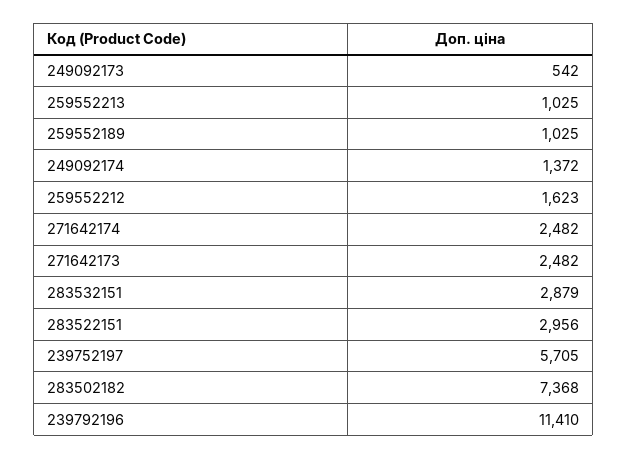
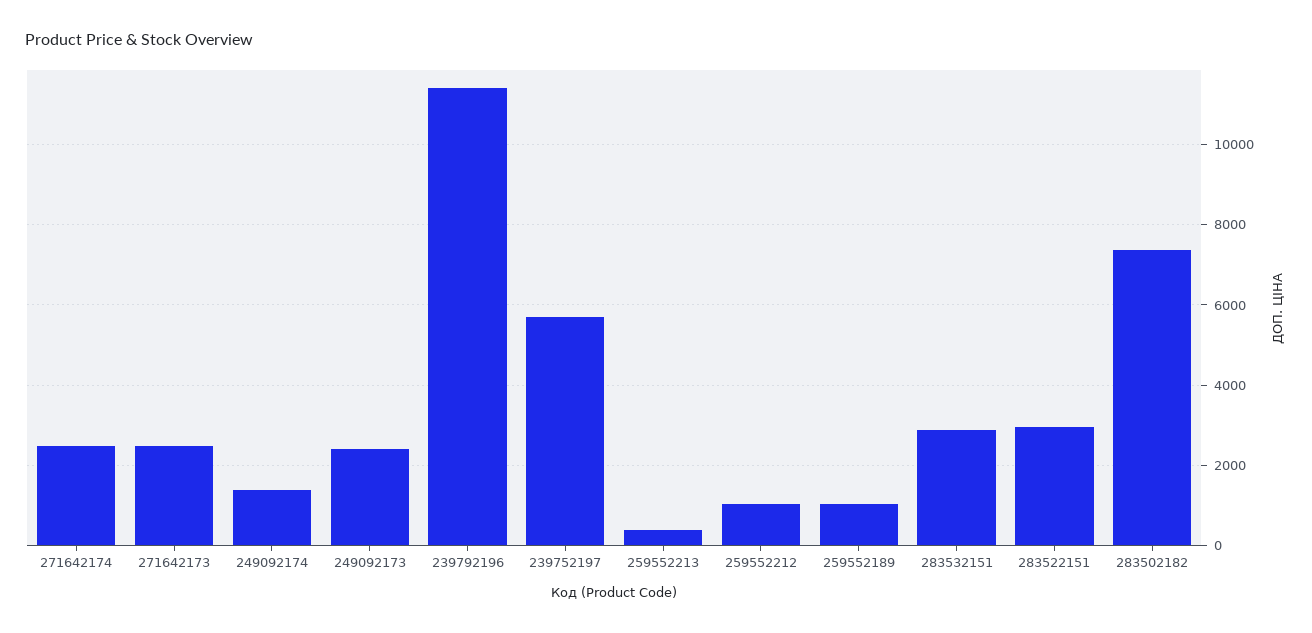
  {
-   "249092173": 542,
+   "249092173": 2400,
-   "259552213": 1025,
+   "259552213": 400,
    "259552189": 1025,
    "249092174": 1372,
-   "259552212": 1623,
+   "259552212": 1000,
    "271642174": 2482,
    "271642173": 2482,
    "283532151": 2879,
    "283522151": 2956,
    "239752197": 5705,
    "283502182": 7368,
    "239792196": 11410
  }

